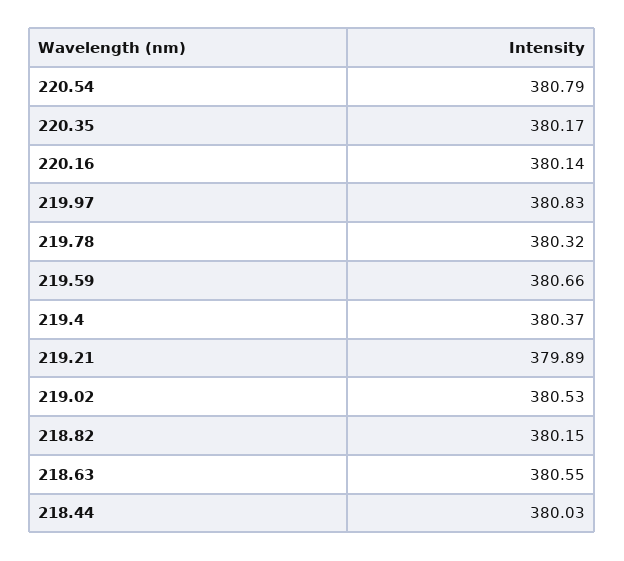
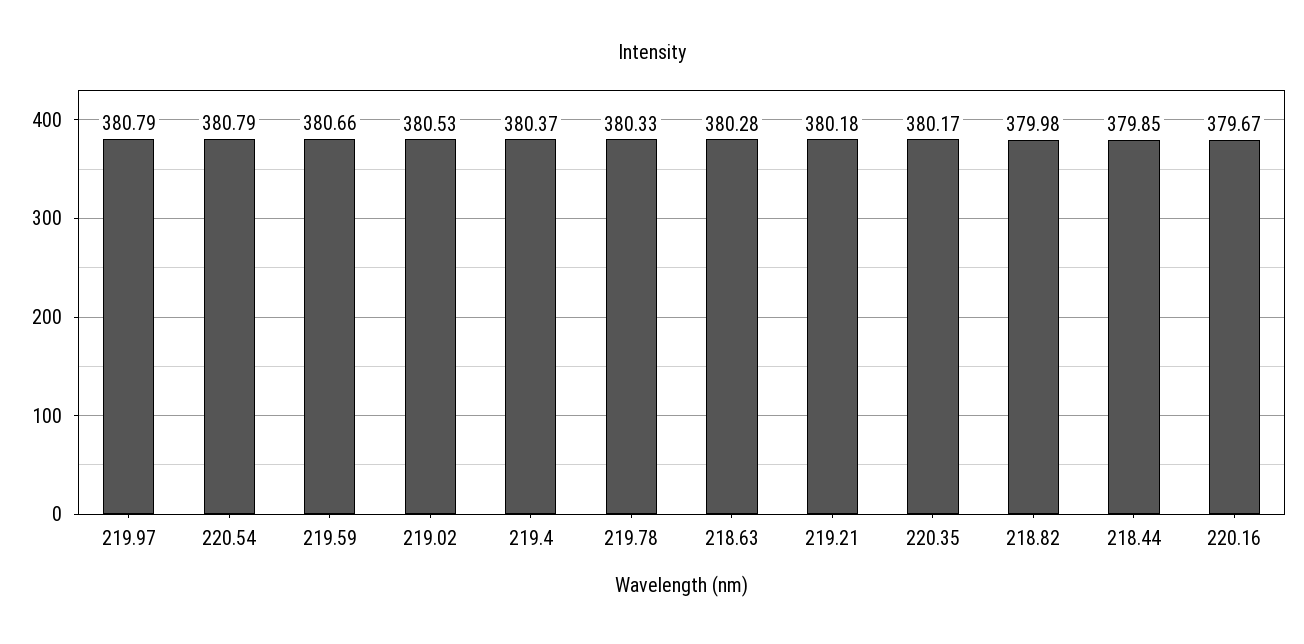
  {
    "220.54": 380.79,
    "220.35": 380.17,
-   "220.16": 380.14,
+   "220.16": 379.67,
-   "219.97": 380.83,
+   "219.97": 380.79,
-   "219.78": 380.32,
+   "219.78": 380.33,
    "219.59": 380.66,
    "219.4": 380.37,
-   "219.21": 379.89,
+   "219.21": 380.18,
    "219.02": 380.53,
-   "218.82": 380.15,
+   "218.82": 379.98,
-   "218.63": 380.55,
+   "218.63": 380.28,
-   "218.44": 380.03
+   "218.44": 379.85
  }

